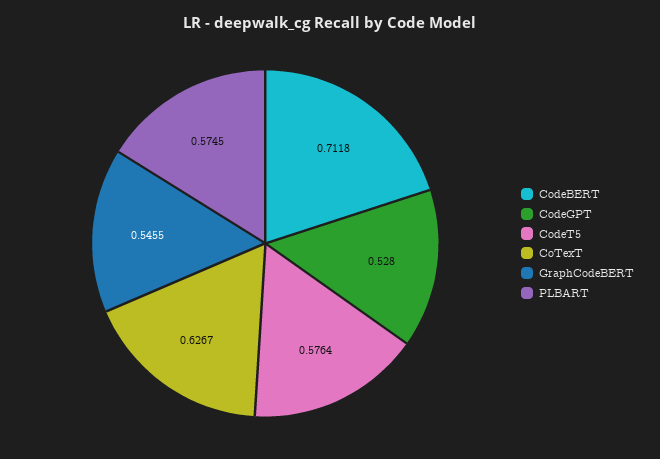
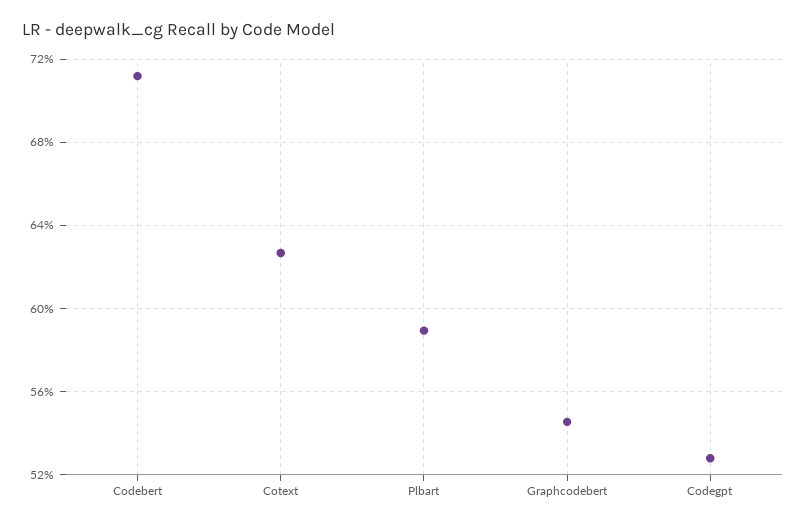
  {
    "CodeBERT": 0.7118,
    "CodeGPT": 0.528,
-   "CodeT5": 0.5764,
    "CoTexT": 0.6267,
    "GraphCodeBERT": 0.5455,
-   "PLBART": 0.5745
+   "PLBART": 0.59
  }

